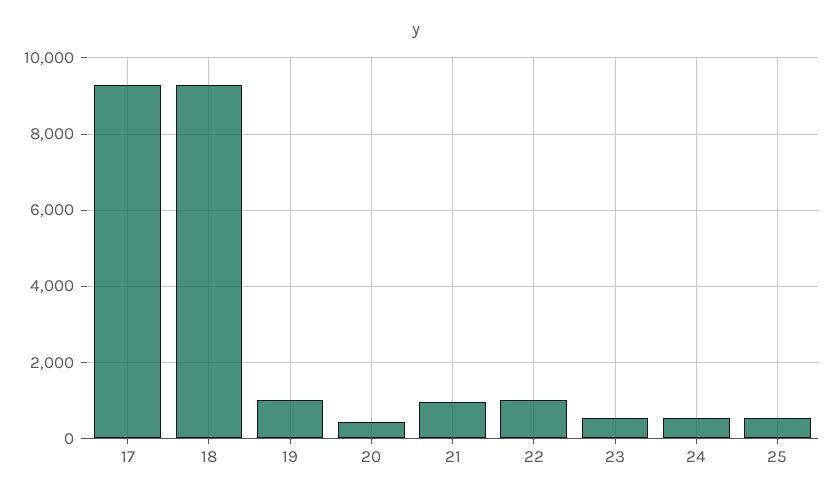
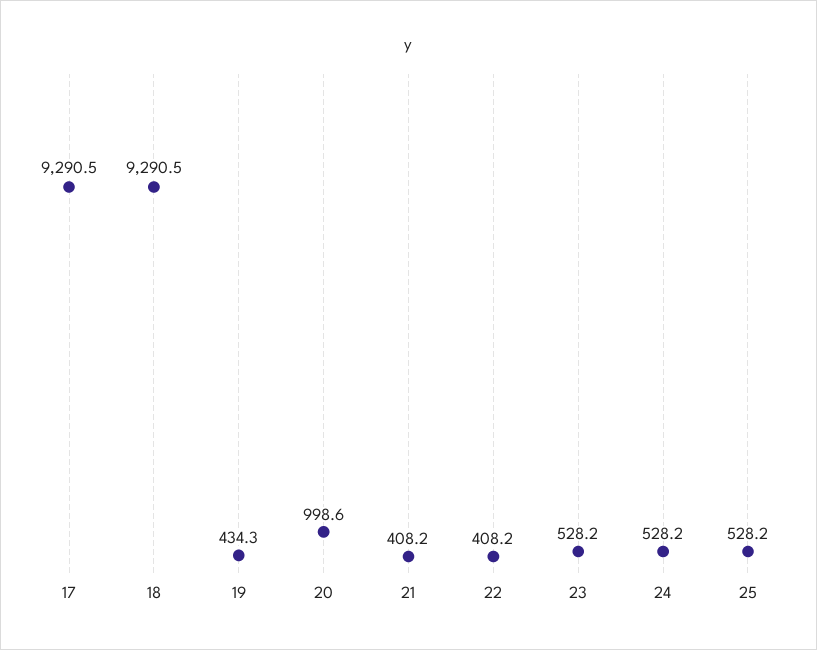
  {
    "17": 9290.5,
    "18": 9290.5,
-   "19": 1000,
+   "19": 434.3,
-   "20": 400,
+   "20": 998.6,
-   "21": 1000,
+   "21": 408.2,
-   "22": 1000,
+   "22": 408.2,
    "23": 528.2,
    "24": 528.2,
    "25": 528.2
  }

